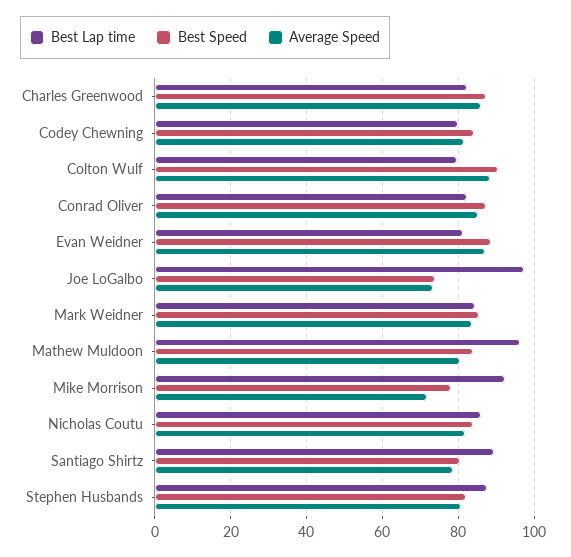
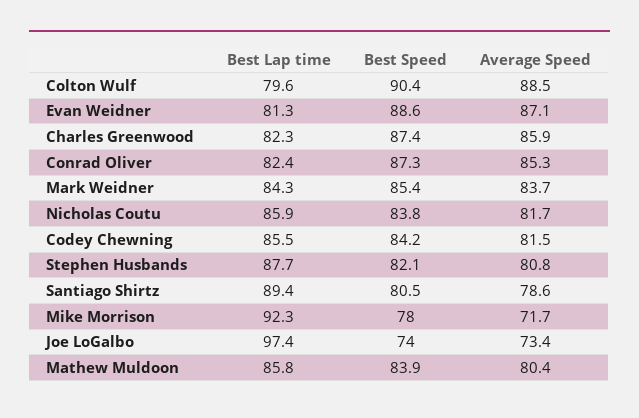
  {
    "Best Lap time": {
      "Charles Greenwood": 82.3,
-     "Codey Chewning": 80,
+     "Codey Chewning": 85.5,
      "Colton Wulf": 79.6,
      "Conrad Oliver": 82.4,
      "Evan Weidner": 81.3,
      "Joe LoGalbo": 97.4,
      "Mark Weidner": 84.3,
-     "Mathew Muldoon": 96,
+     "Mathew Muldoon": 85.8,
      "Mike Morrison": 92.3,
      "Nicholas Coutu": 85.9,
      "Santiago Shirtz": 89.4,
      "Stephen Husbands": 87.7
    },
    "Best Speed": {
      "Charles Greenwood": 87.4,
      "Codey Chewning": 84.2,
      "Colton Wulf": 90.4,
      "Conrad Oliver": 87.3,
      "Evan Weidner": 88.6,
      "Joe LoGalbo": 74,
      "Mark Weidner": 85.4,
      "Mathew Muldoon": 83.9,
      "Mike Morrison": 78,
      "Nicholas Coutu": 83.8,
      "Santiago Shirtz": 80.5,
      "Stephen Husbands": 82.1
    },
    "Average Speed": {
      "Charles Greenwood": 85.9,
      "Codey Chewning": 81.5,
      "Colton Wulf": 88.5,
      "Conrad Oliver": 85.3,
      "Evan Weidner": 87.1,
      "Joe LoGalbo": 73.4,
      "Mark Weidner": 83.7,
      "Mathew Muldoon": 80.4,
      "Mike Morrison": 71.7,
      "Nicholas Coutu": 81.7,
      "Santiago Shirtz": 78.6,
      "Stephen Husbands": 80.8
    }
  }

